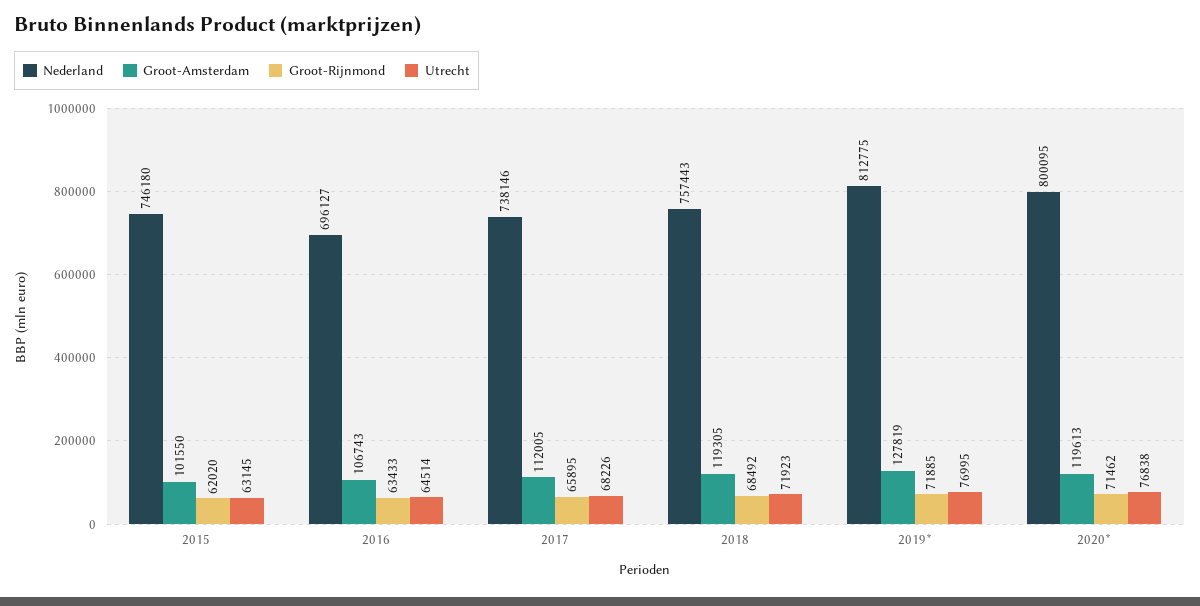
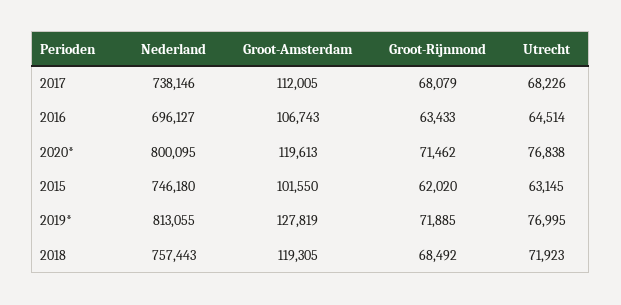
  {
    "Nederland": {
      "2015": 746180,
      "2016": 696127,
      "2017": 738146,
      "2018": 757443,
-     "2019*": 812775,
+     "2019*": 813055,
      "2020*": 800095
    },
    "Groot-Amsterdam": {
      "2015": 101550,
      "2016": 106743,
      "2017": 112005,
      "2018": 119305,
      "2019*": 127819,
      "2020*": 119613
    },
    "Groot-Rijnmond": {
      "2015": 62020,
      "2016": 63433,
-     "2017": 65895,
+     "2017": 68079,
      "2018": 68492,
      "2019*": 71885,
      "2020*": 71462
    },
    "Utrecht": {
      "2015": 63145,
      "2016": 64514,
      "2017": 68226,
      "2018": 71923,
      "2019*": 76995,
      "2020*": 76838
    }
  }

